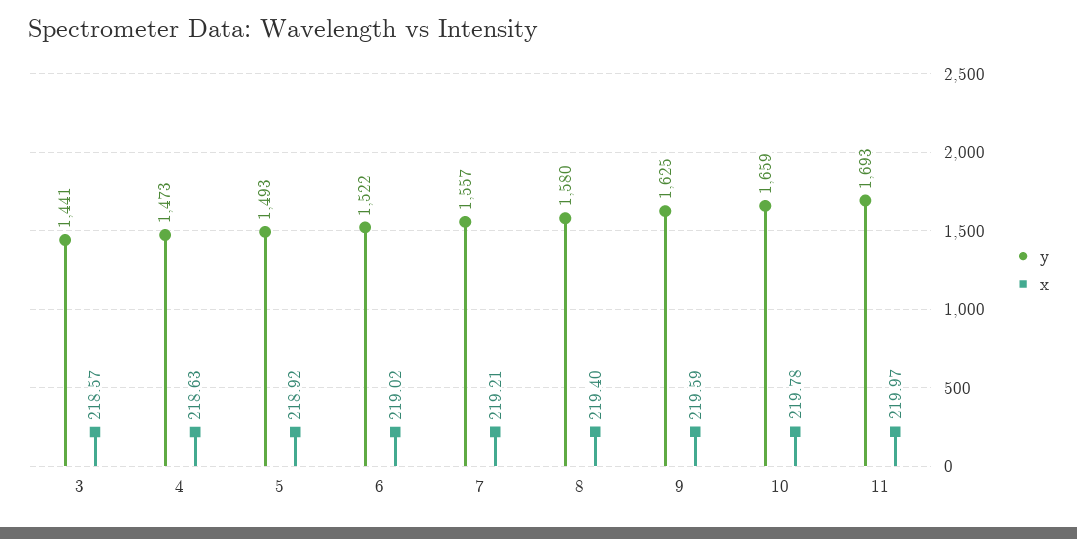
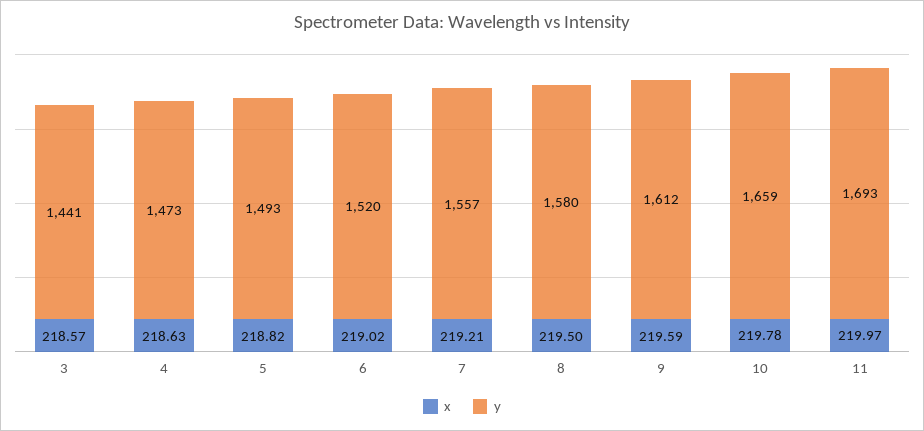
  {
    "y": {
      "3": 1441,
      "4": 1473,
      "5": 1493,
-     "6": 1522,
+     "6": 1520,
      "7": 1557,
      "8": 1580,
-     "9": 1625,
+     "9": 1612,
      "10": 1659,
      "11": 1693
    },
    "x": {
      "3": 218.57,
      "4": 218.63,
-     "5": 218.92,
+     "5": 218.82,
      "6": 219.02,
      "7": 219.21,
-     "8": 219.4,
+     "8": 219.5,
      "9": 219.59,
      "10": 219.78,
      "11": 219.97
    }
  }

